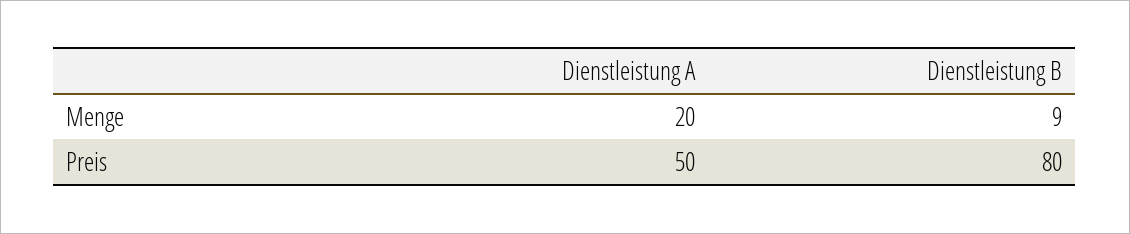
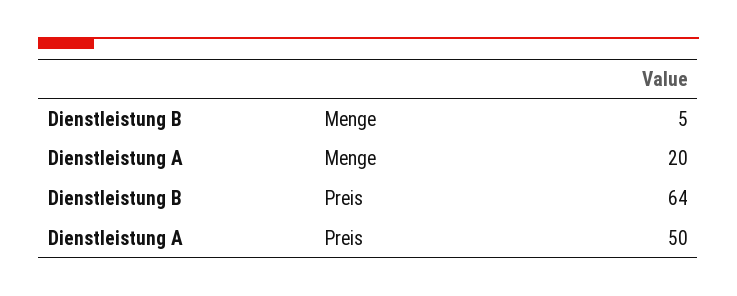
  {
    "Dienstleistung A": {
      "Menge": 20,
      "Preis": 50
    },
    "Dienstleistung B": {
-     "Menge": 9,
+     "Menge": 5,
-     "Preis": 80
+     "Preis": 64
    }
  }

